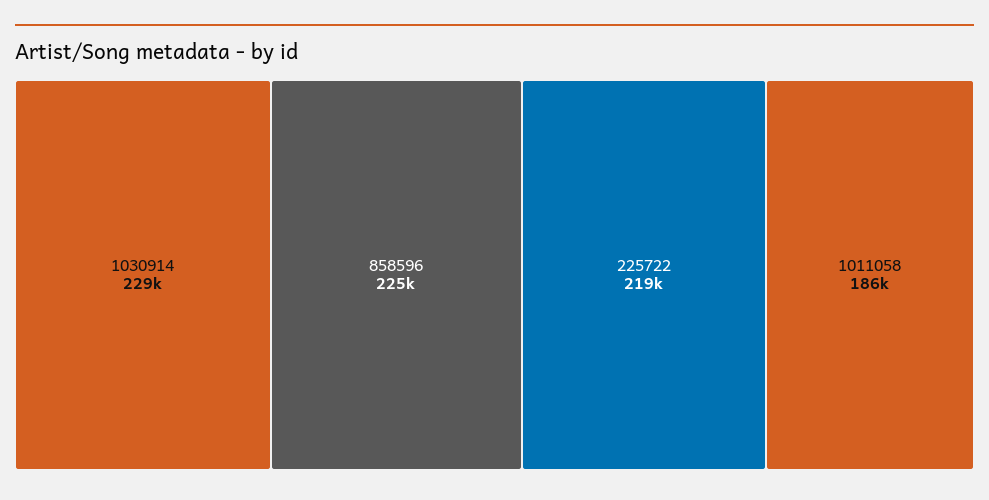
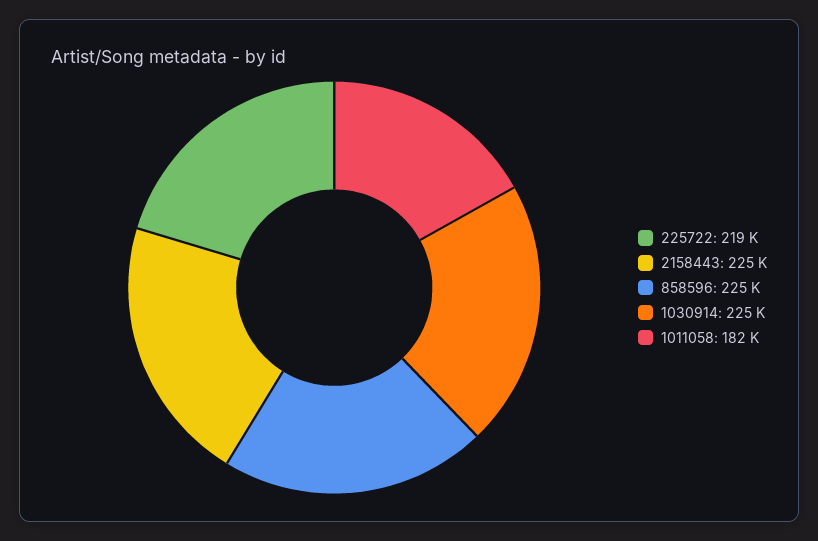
  {
-   "1030914": 229000,
+   "1030914": 225000,
    "858596": 225000,
    "225722": 219000,
-   "1011058": 186000
+   "1011058": 182000,
+   "2158443": 225000
  }

